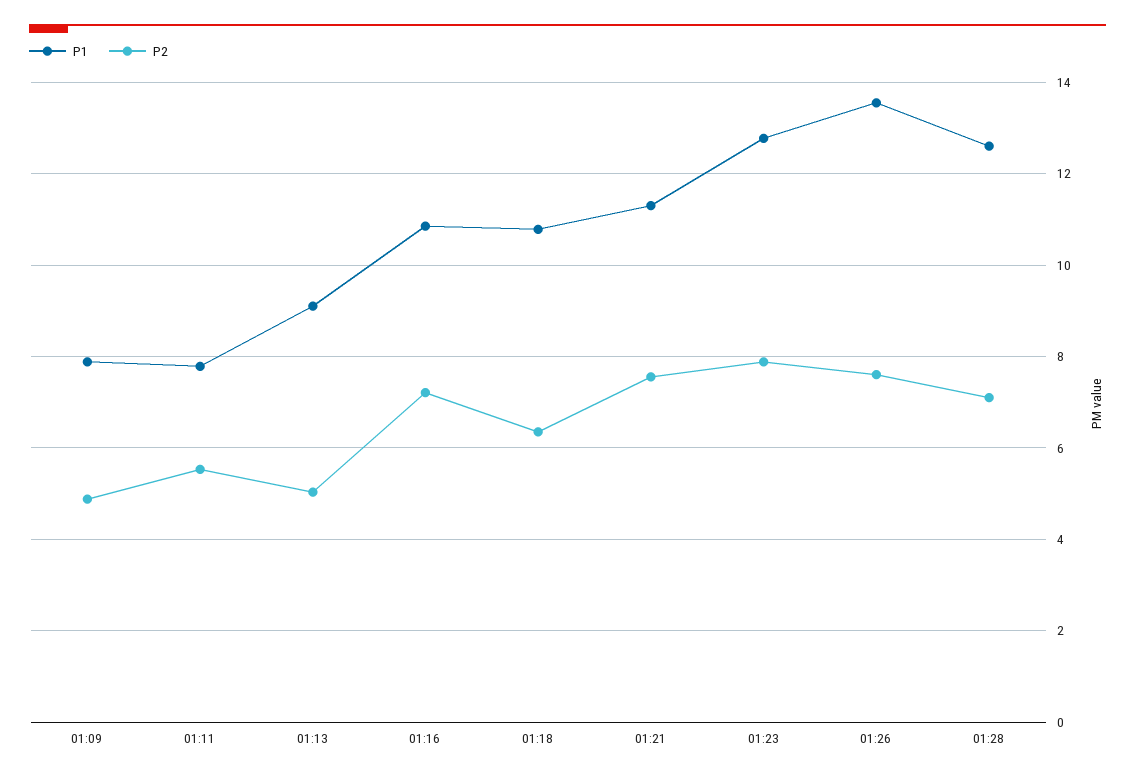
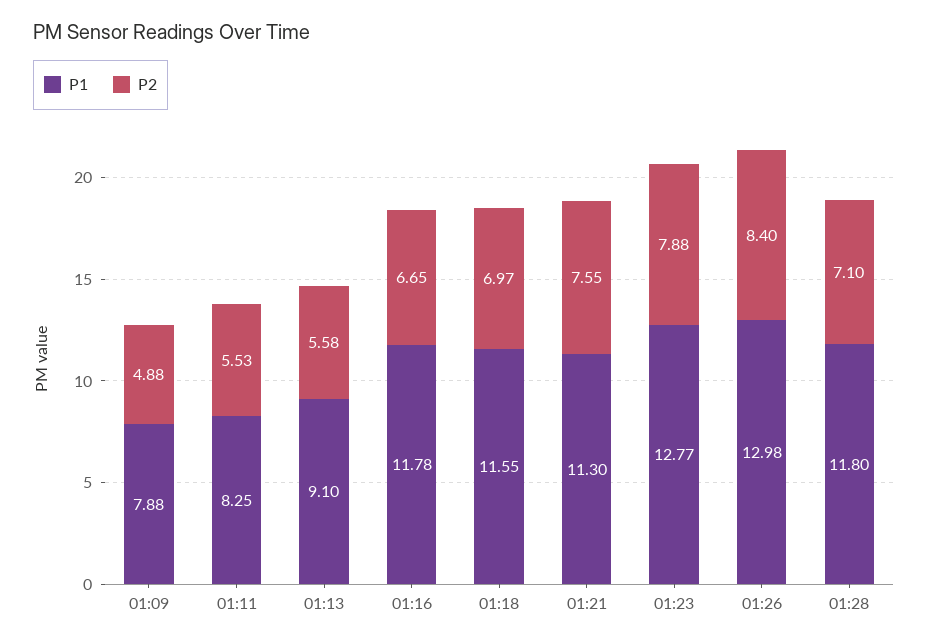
  {
    "P1": {
      "01:09": 7.88,
-     "01:11": 7.8,
+     "01:11": 8.25,
      "01:13": 9.1,
-     "01:16": 10.8,
+     "01:16": 11.78,
-     "01:18": 10.8,
+     "01:18": 11.55,
      "01:21": 11.3,
      "01:23": 12.77,
-     "01:26": 13.6,
+     "01:26": 12.98,
-     "01:28": 12.6
+     "01:28": 11.8
    },
    "P2": {
      "01:09": 4.88,
      "01:11": 5.53,
-     "01:13": 5,
+     "01:13": 5.58,
-     "01:16": 7.2,
+     "01:16": 6.65,
-     "01:18": 6.4,
+     "01:18": 6.97,
      "01:21": 7.55,
      "01:23": 7.88,
-     "01:26": 7.6,
+     "01:26": 8.4,
      "01:28": 7.1
    }
  }

